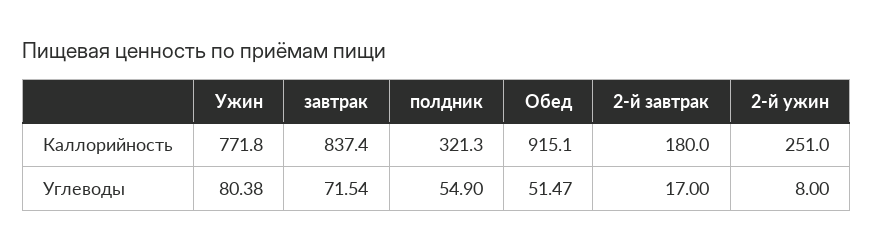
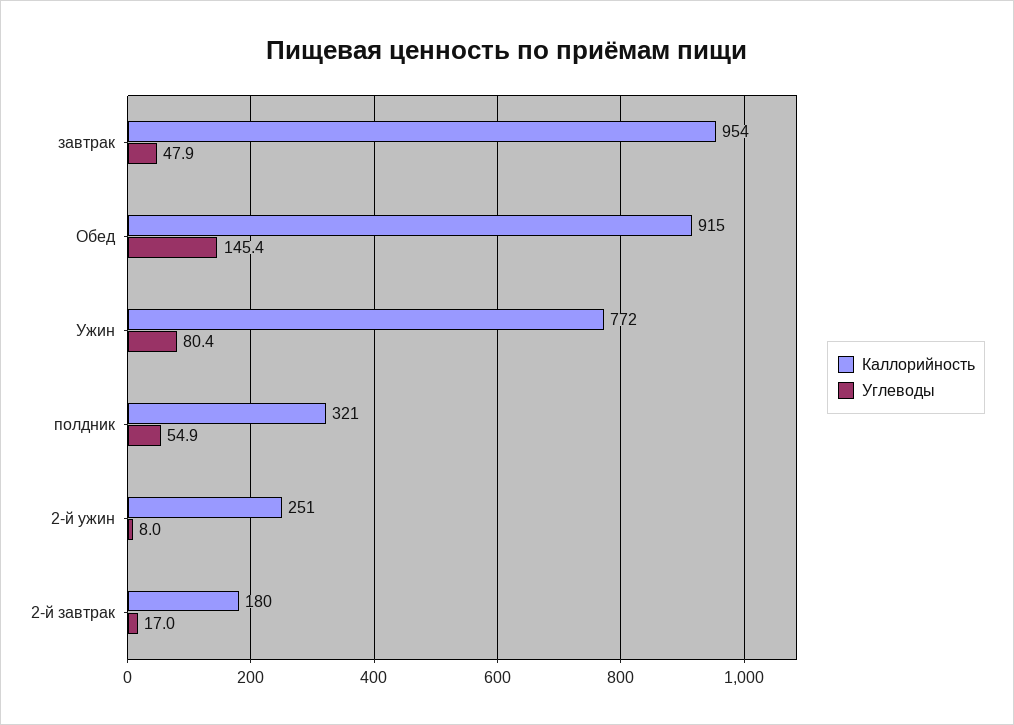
  {
    "Каллорийность": {
      "Ужин": 771.8,
-     "завтрак": 837.4,
+     "завтрак": 954,
      "полдник": 321.3,
      "Обед": 915.1,
      "2-й завтрак": 180,
      "2-й ужин": 251
    },
    "Углеводы": {
      "Ужин": 80.38,
-     "завтрак": 71.54,
+     "завтрак": 47.9,
      "полдник": 54.9,
-     "Обед": 51.47,
+     "Обед": 145.4,
      "2-й завтрак": 17,
      "2-й ужин": 8
    }
  }

